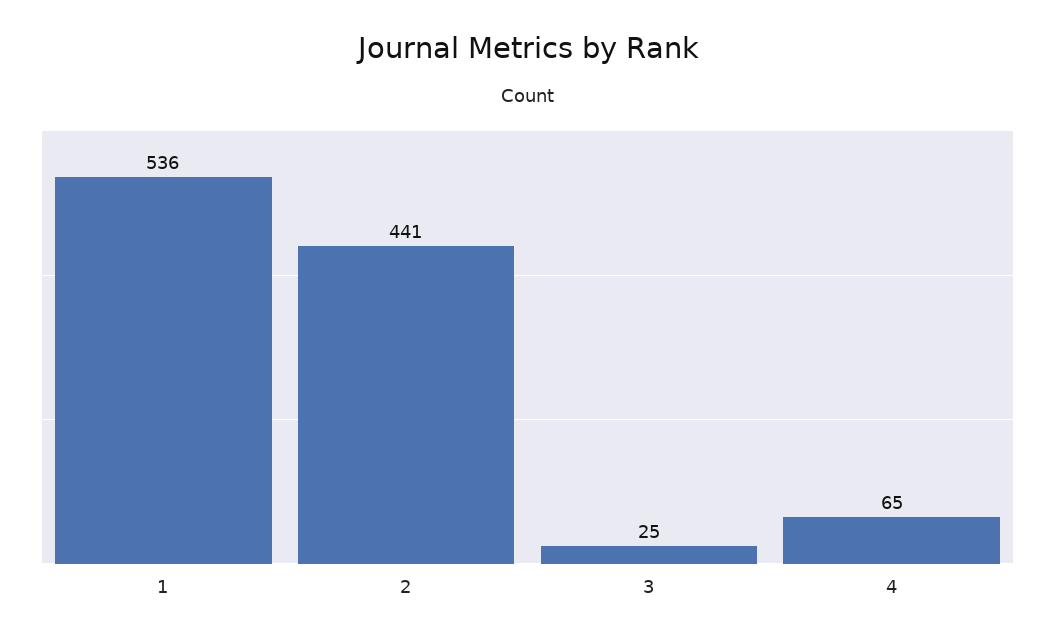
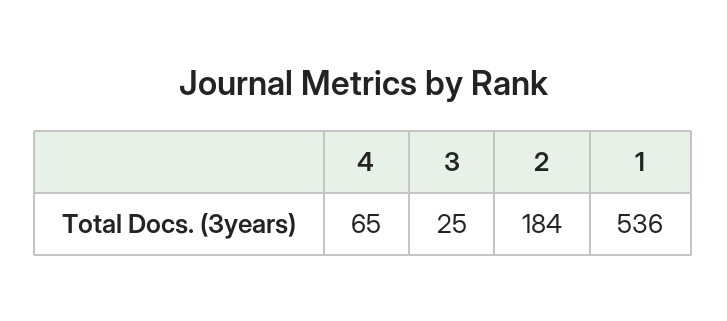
  {
    "1": 536,
-   "2": 441,
+   "2": 184,
    "3": 25,
    "4": 65
  }

